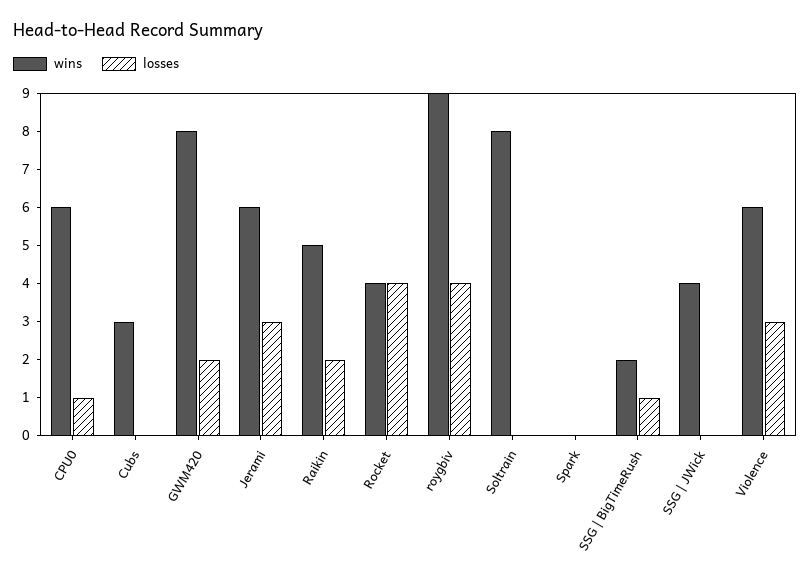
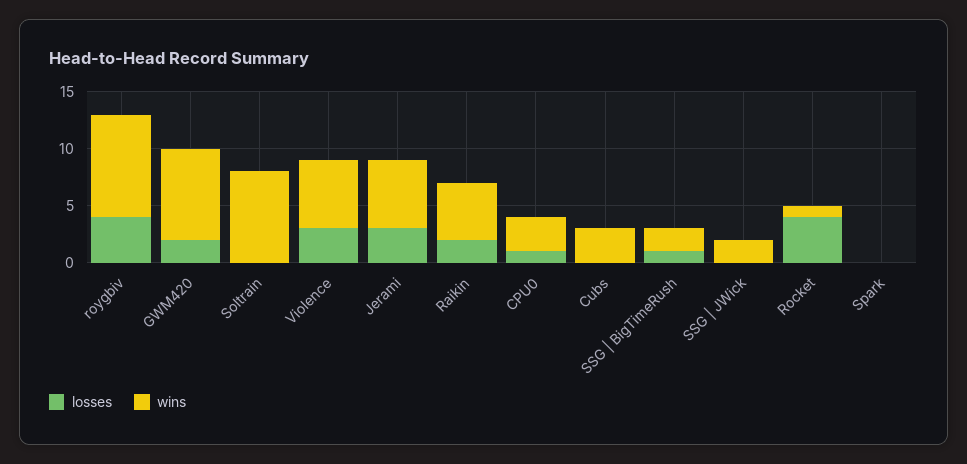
  {
    "wins": {
-     "CPU0": 6,
+     "CPU0": 3,
      "Cubs": 3,
      "GWM420": 8,
      "Jerami": 6,
      "Raikin": 5,
-     "Rocket": 4,
+     "Rocket": 1,
      "roygbiv": 9,
      "Soltrain": 8,
      "Spark": 0,
      "SSG | BigTimeRush": 2,
-     "SSG | JWick": 4,
+     "SSG | JWick": 2,
      "Violence": 6
    },
    "losses": {
      "CPU0": 1,
      "Cubs": 0,
      "GWM420": 2,
      "Jerami": 3,
      "Raikin": 2,
      "Rocket": 4,
      "roygbiv": 4,
      "Soltrain": 0,
      "Spark": 0,
      "SSG | BigTimeRush": 1,
      "SSG | JWick": 0,
      "Violence": 3
    }
  }

